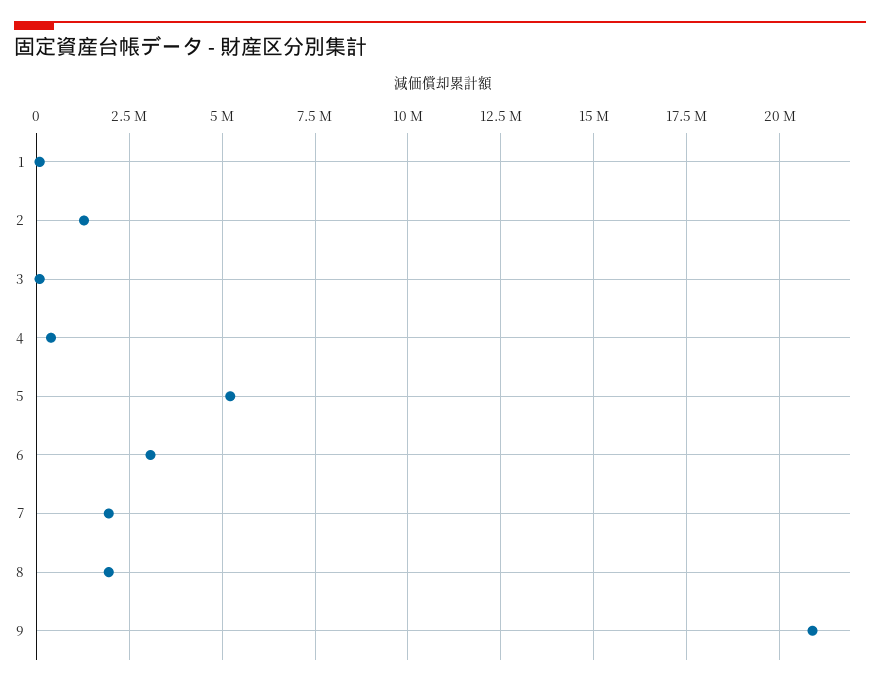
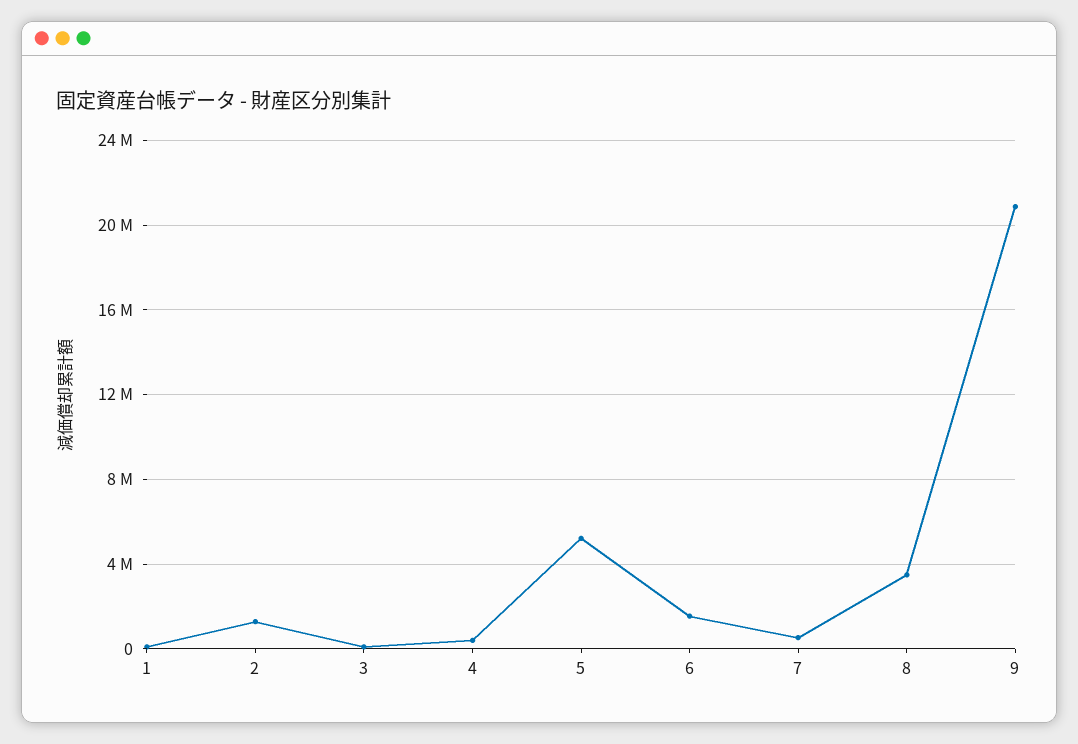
  {
    "1": 0,
    "2": 1250000,
    "3": 0,
    "4": 500000,
    "5": 5250000,
-   "6": 3000000,
+   "6": 1500000,
-   "7": 2000000,
+   "7": 500000,
-   "8": 2000000,
+   "8": 3500000,
    "9": 21000000
  }

